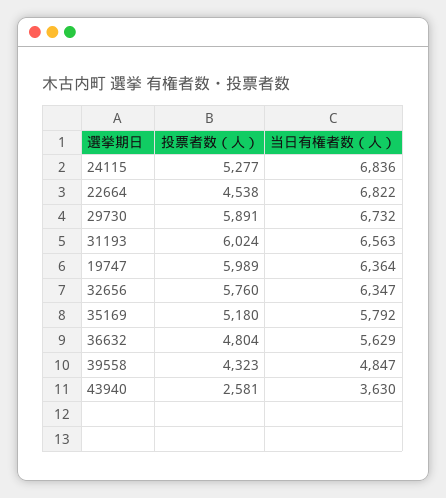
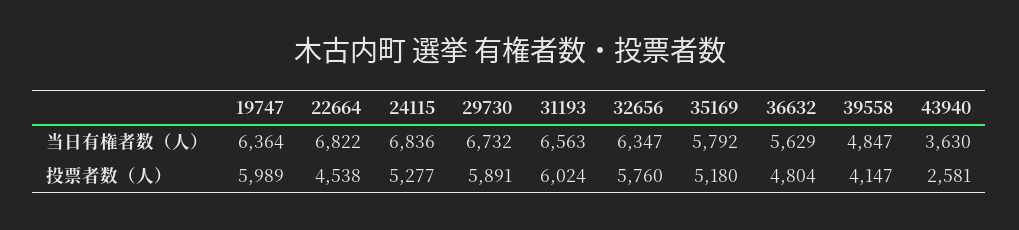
  {
    "投票者数（人）": {
      "24115": 5277,
      "22664": 4538,
      "29730": 5891,
      "31193": 6024,
      "19747": 5989,
      "32656": 5760,
      "35169": 5180,
      "36632": 4804,
-     "39558": 4323,
+     "39558": 4147,
      "43940": 2581
    },
    "当日有権者数（人）": {
      "24115": 6836,
      "22664": 6822,
      "29730": 6732,
      "31193": 6563,
      "19747": 6364,
      "32656": 6347,
      "35169": 5792,
      "36632": 5629,
      "39558": 4847,
      "43940": 3630
    }
  }

